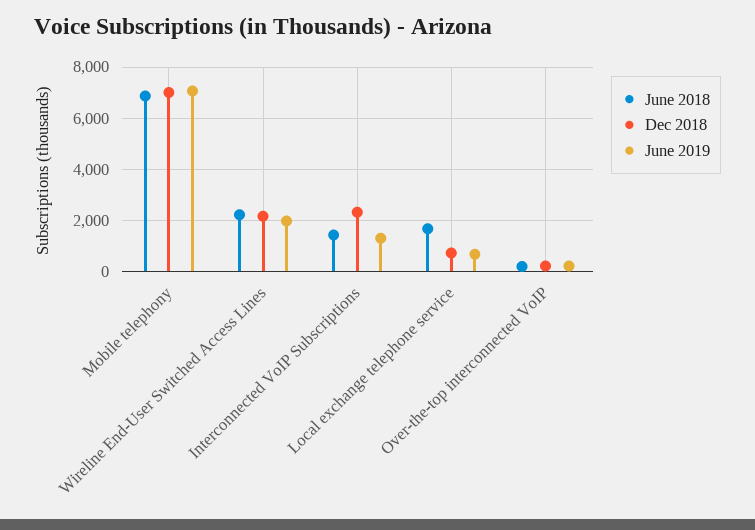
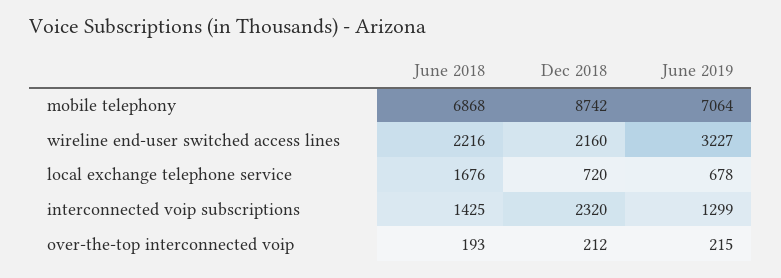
  {
    "June 2018": {
      "Mobile telephony": 6868,
      "Wireline End-User Switched Access Lines": 2216,
      "Interconnected VoIP Subscriptions": 1425,
      "Local exchange telephone service": 1676,
      "Over-the-top interconnected VoIP": 193
    },
    "Dec 2018": {
-     "Mobile telephony": 7000,
+     "Mobile telephony": 8742,
      "Wireline End-User Switched Access Lines": 2160,
      "Interconnected VoIP Subscriptions": 2320,
      "Local exchange telephone service": 720,
      "Over-the-top interconnected VoIP": 212
    },
    "June 2019": {
      "Mobile telephony": 7064,
-     "Wireline End-User Switched Access Lines": 2000,
+     "Wireline End-User Switched Access Lines": 3227,
      "Interconnected VoIP Subscriptions": 1299,
      "Local exchange telephone service": 678,
      "Over-the-top interconnected VoIP": 215
    }
  }

